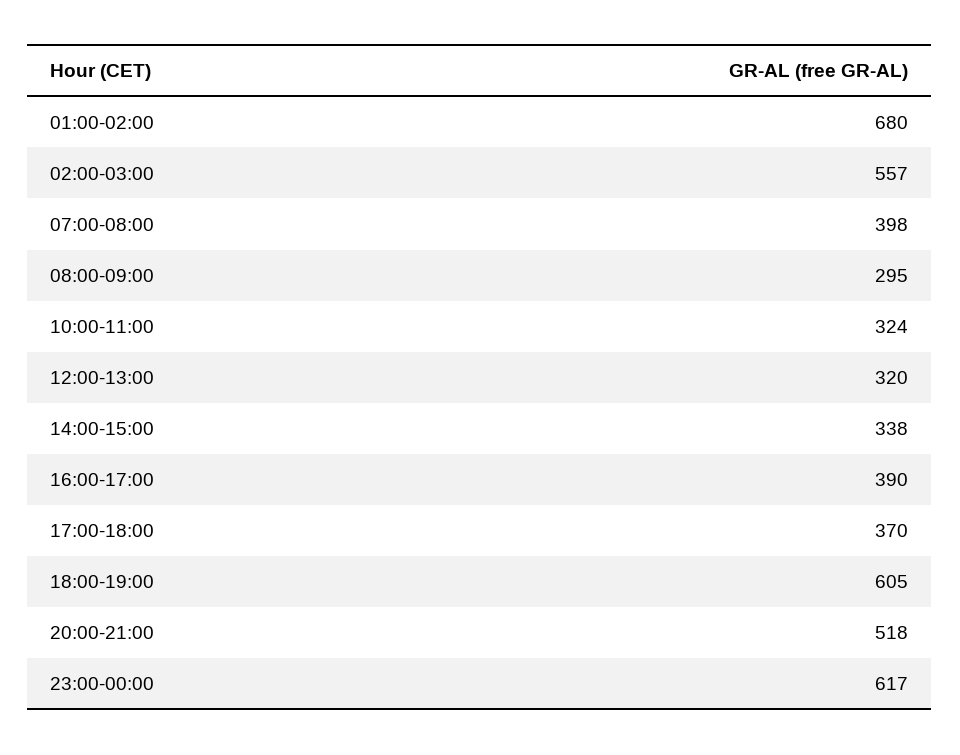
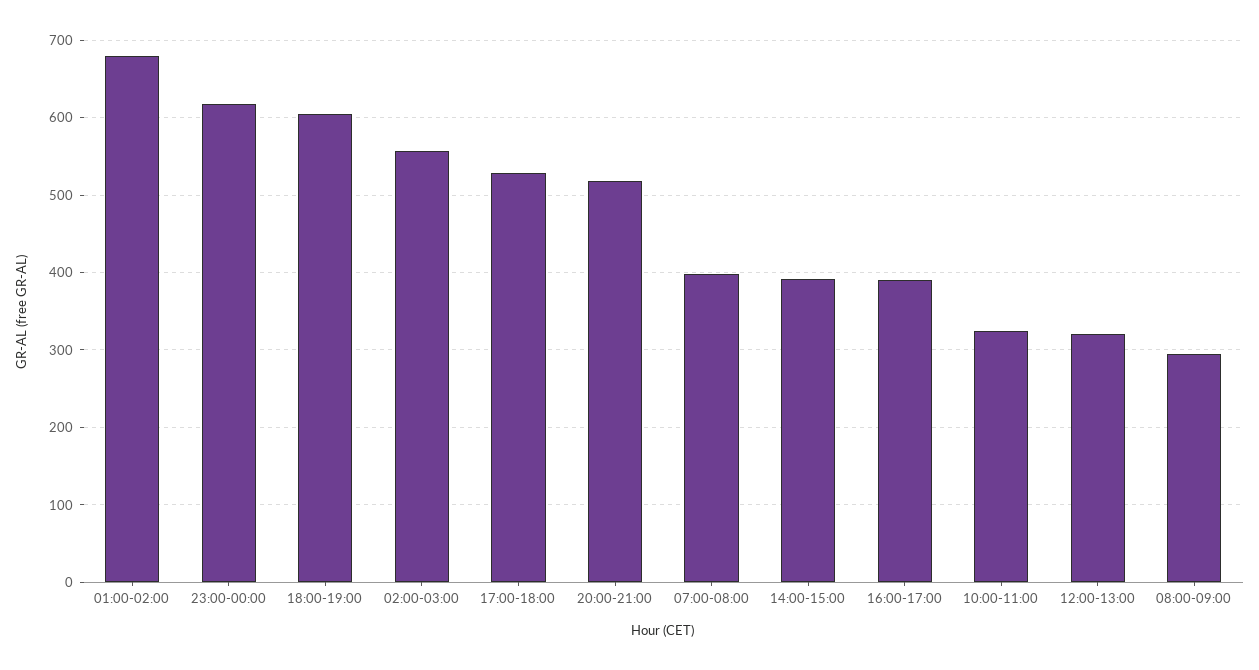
  {
    "01:00-02:00": 680,
    "02:00-03:00": 557,
    "07:00-08:00": 398,
    "08:00-09:00": 295,
    "10:00-11:00": 324,
    "12:00-13:00": 320,
-   "14:00-15:00": 338,
+   "14:00-15:00": 390,
    "16:00-17:00": 390,
-   "17:00-18:00": 370,
+   "17:00-18:00": 530,
    "18:00-19:00": 605,
    "20:00-21:00": 518,
    "23:00-00:00": 617
  }

